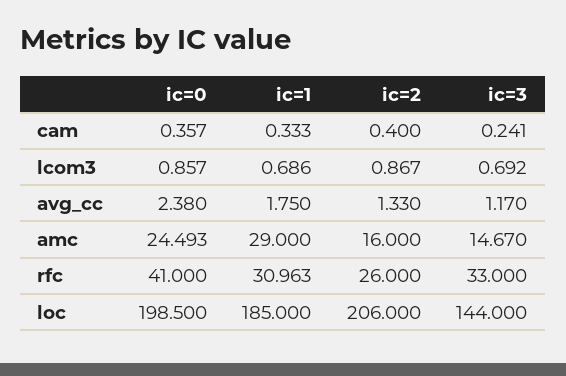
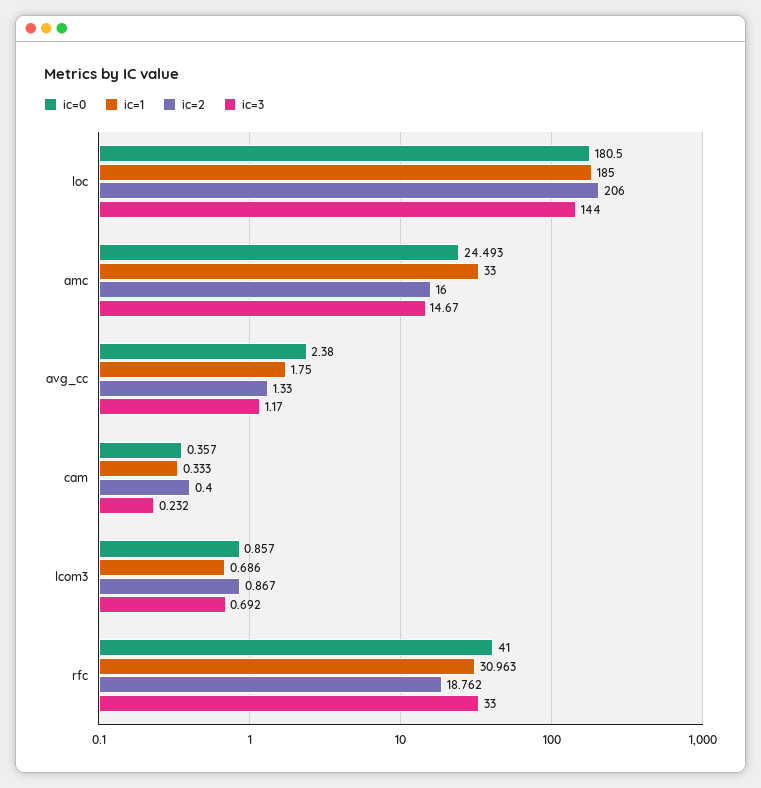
  {
    "ic=0": {
      "cam": 0.357,
      "lcom3": 0.857,
      "avg_cc": 2.38,
      "amc": 24.493,
      "rfc": 41,
-     "loc": 198.5
+     "loc": 180.5
    },
    "ic=1": {
      "cam": 0.333,
      "lcom3": 0.686,
      "avg_cc": 1.75,
-     "amc": 29,
+     "amc": 33,
      "rfc": 30.963,
      "loc": 185
    },
    "ic=2": {
      "cam": 0.4,
      "lcom3": 0.867,
      "avg_cc": 1.33,
      "amc": 16,
-     "rfc": 26,
+     "rfc": 18.762,
      "loc": 206
    },
    "ic=3": {
-     "cam": 0.241,
+     "cam": 0.232,
      "lcom3": 0.692,
      "avg_cc": 1.17,
      "amc": 14.67,
      "rfc": 33,
      "loc": 144
    }
  }

